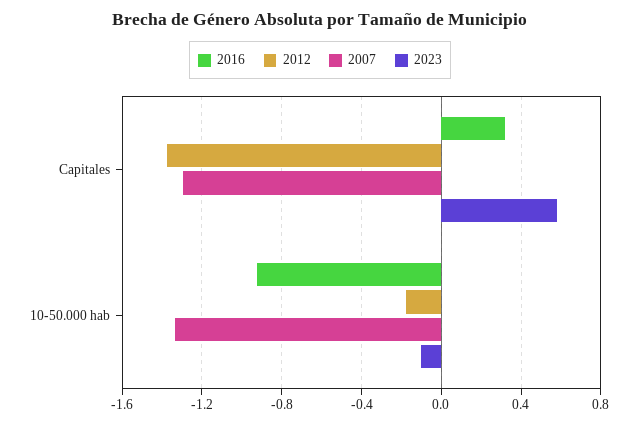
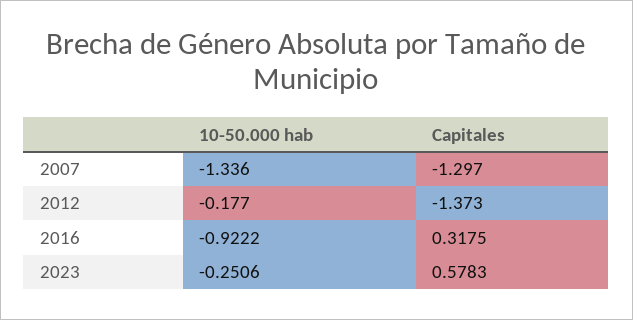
  {
    "2016": {
      "Capitales": 0.3175,
      "10-50.000 hab": -0.9222
    },
    "2012": {
      "Capitales": -1.373,
      "10-50.000 hab": -0.177
    },
    "2007": {
      "Capitales": -1.297,
      "10-50.000 hab": -1.336
    },
    "2023": {
      "Capitales": 0.5783,
-     "10-50.000 hab": -0.1
+     "10-50.000 hab": -0.2506
    }
  }

